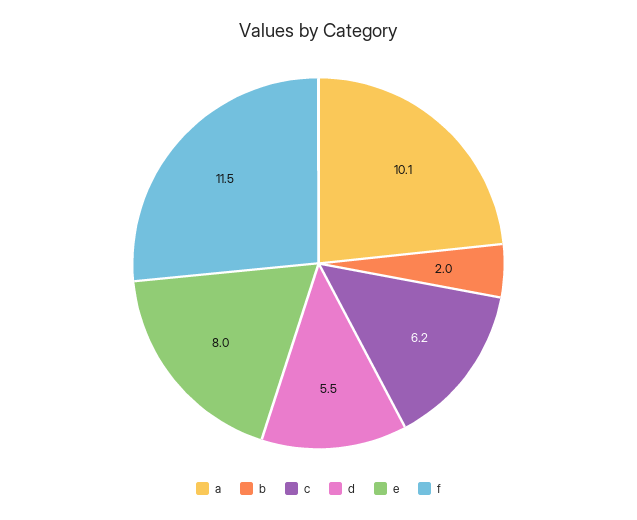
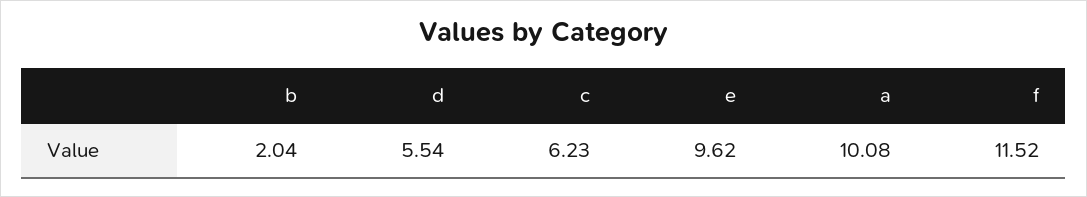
  {
    "a": 10.08,
    "b": 2.04,
    "c": 6.23,
    "d": 5.54,
-   "e": 8,
+   "e": 9.62,
    "f": 11.52
  }

